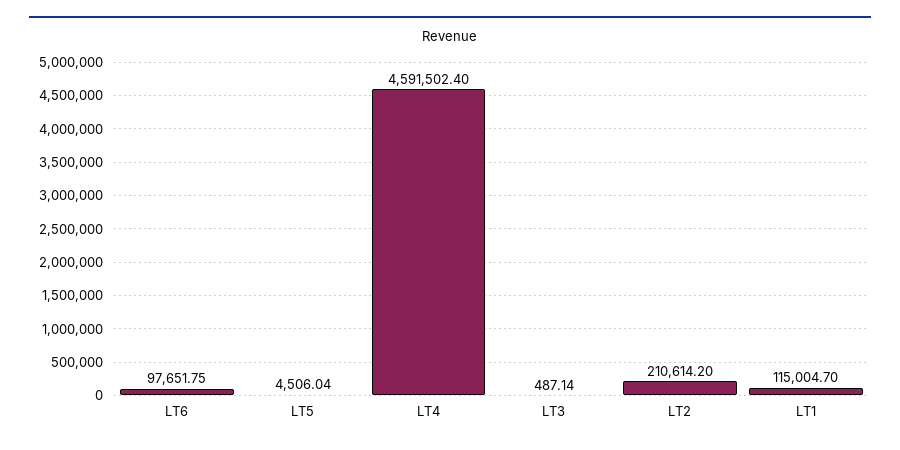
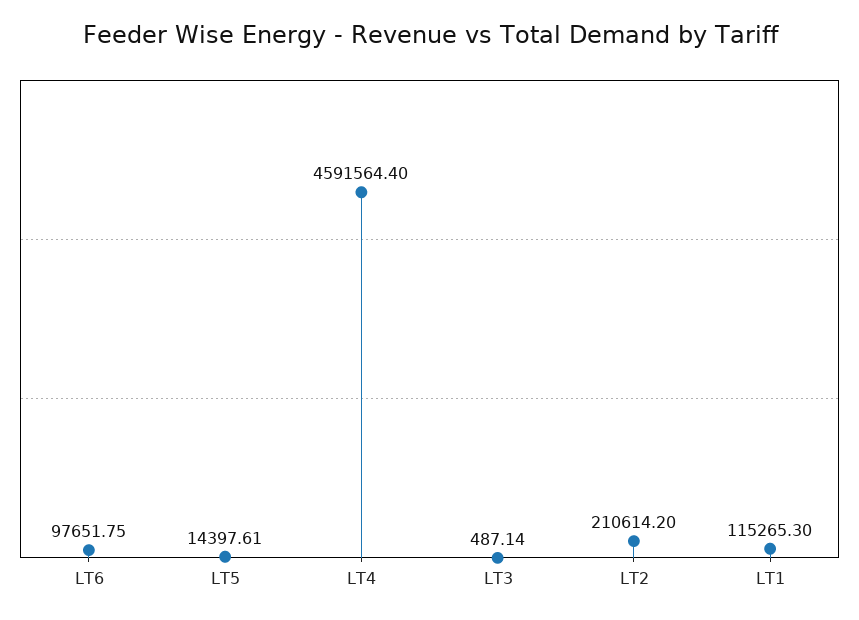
  {
    "LT6": 97651.75,
-   "LT5": 4506.04,
+   "LT5": 14397.61,
-   "LT4": 4591502.4,
+   "LT4": 4591564.4,
    "LT3": 487.14,
    "LT2": 210614.2,
-   "LT1": 115004.7
+   "LT1": 115265.3
  }

